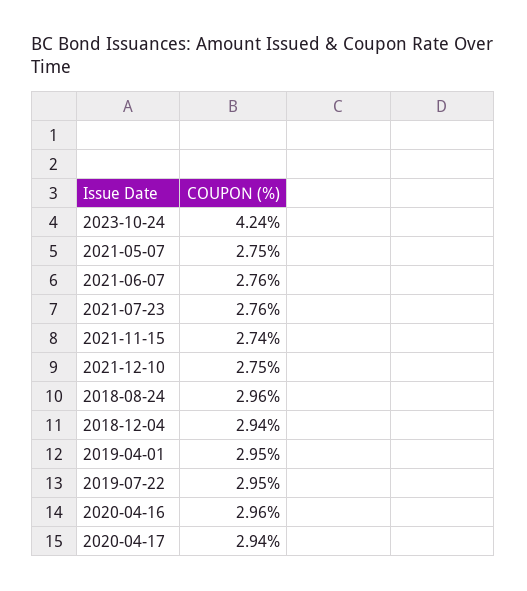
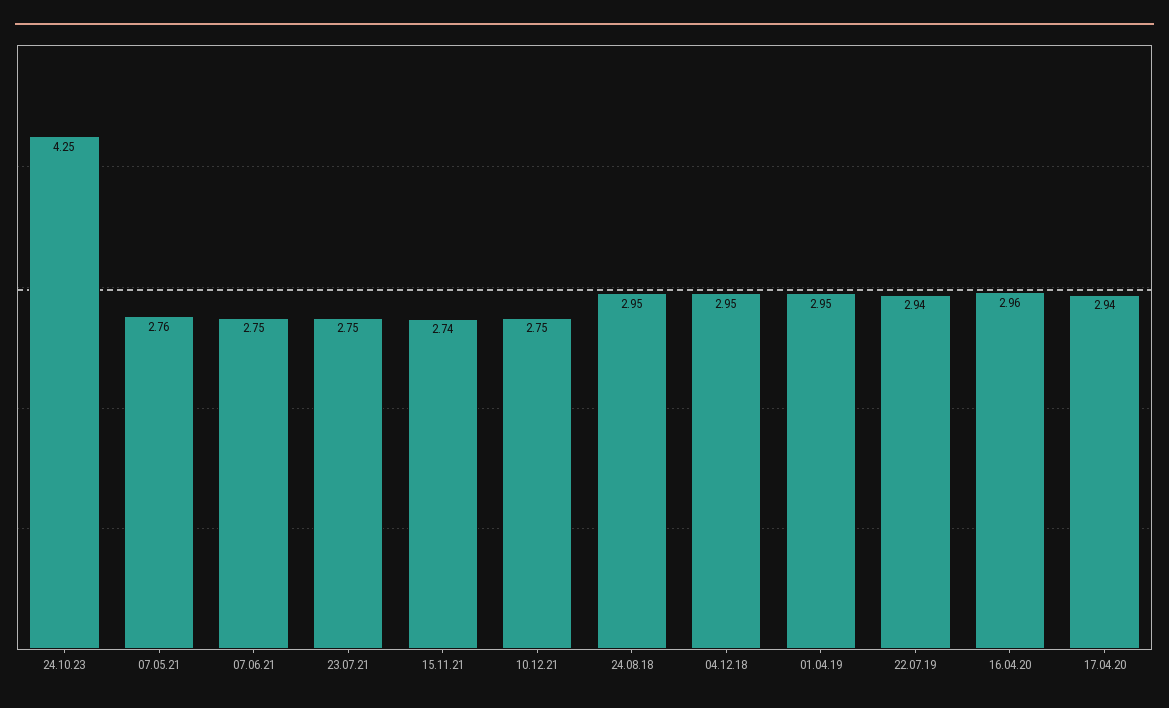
  {
-   "2023-10-24": 4.24,
+   "2023-10-24": 4.25,
-   "2021-05-07": 2.75,
+   "2021-05-07": 2.76,
-   "2021-06-07": 2.76,
+   "2021-06-07": 2.75,
-   "2021-07-23": 2.76,
+   "2021-07-23": 2.75,
    "2021-11-15": 2.74,
    "2021-12-10": 2.75,
-   "2018-08-24": 2.96,
+   "2018-08-24": 2.95,
-   "2018-12-04": 2.94,
+   "2018-12-04": 2.95,
    "2019-04-01": 2.95,
-   "2019-07-22": 2.95,
+   "2019-07-22": 2.94,
    "2020-04-16": 2.96,
    "2020-04-17": 2.94
  }

